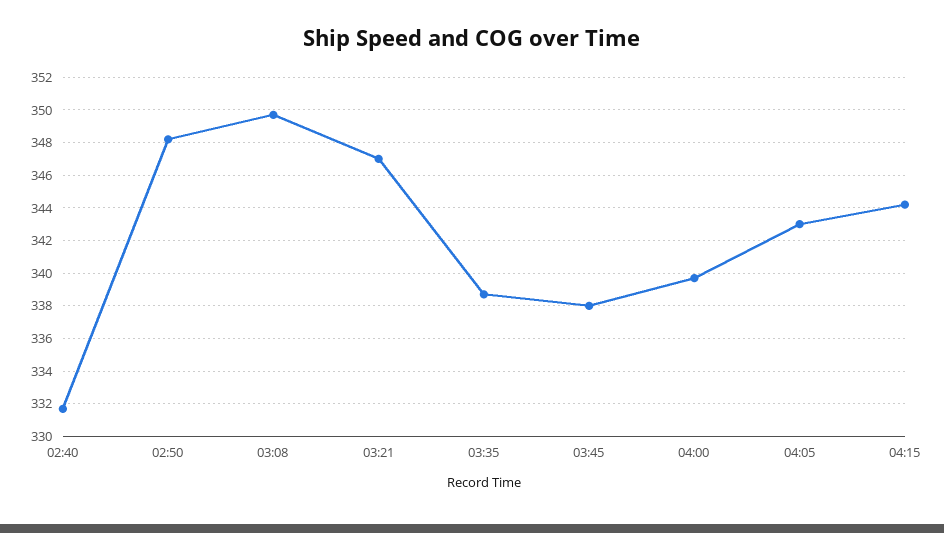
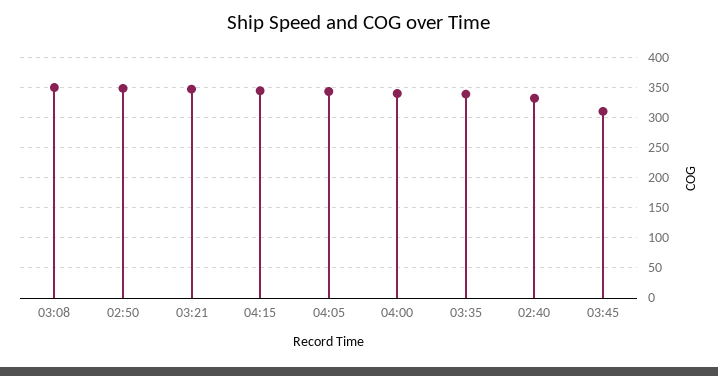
  {
    "02:40": 331.5,
    "02:50": 348,
    "03:08": 349.5,
    "03:21": 347,
    "03:35": 338.5,
-   "03:45": 338,
+   "03:45": 310,
    "04:00": 339.5,
    "04:05": 343,
    "04:15": 344
  }

